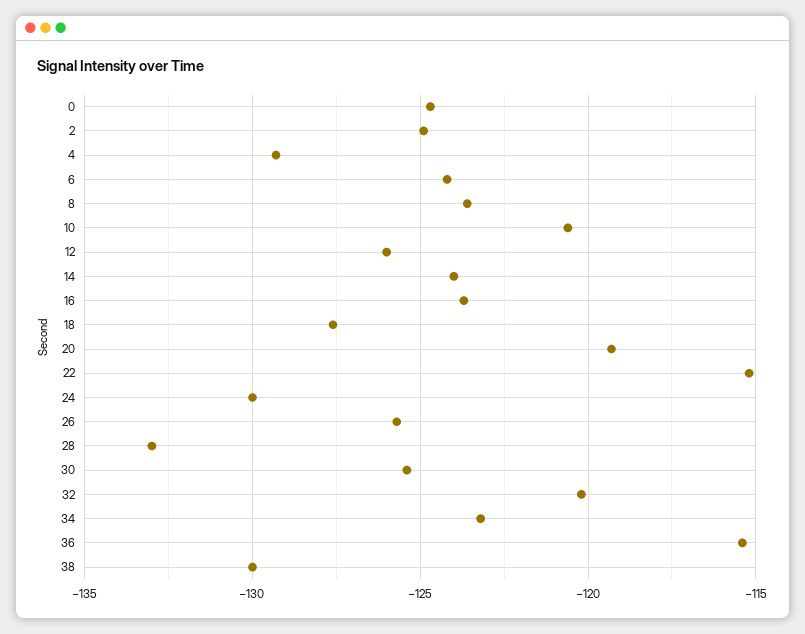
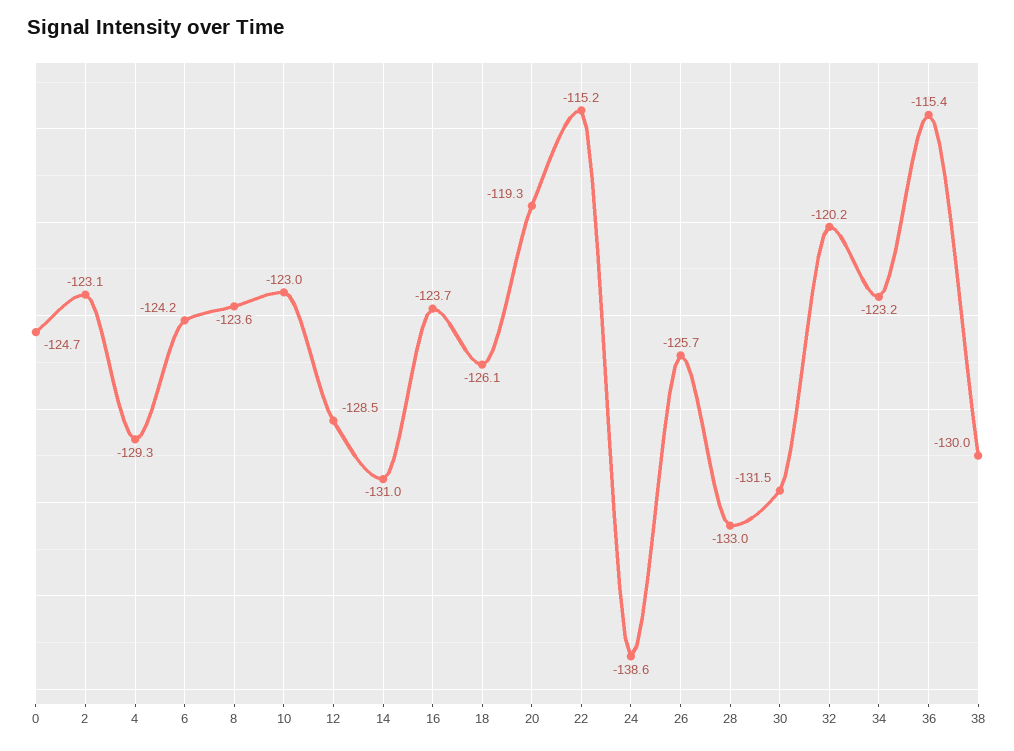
  {
    "0": -124.7,
-   "2": -125,
+   "2": -123.1,
    "4": -129.3,
    "6": -124.2,
    "8": -123.6,
-   "10": -120.5,
+   "10": -123,
-   "12": -126,
+   "12": -128.5,
-   "14": -124,
+   "14": -131,
    "16": -123.7,
-   "18": -127.5,
+   "18": -126.1,
    "20": -119.3,
    "22": -115.2,
-   "24": -130,
+   "24": -138.6,
    "26": -125.7,
    "28": -133,
-   "30": -125.5,
+   "30": -131.5,
    "32": -120.2,
    "34": -123.2,
    "36": -115.4,
    "38": -130
  }

